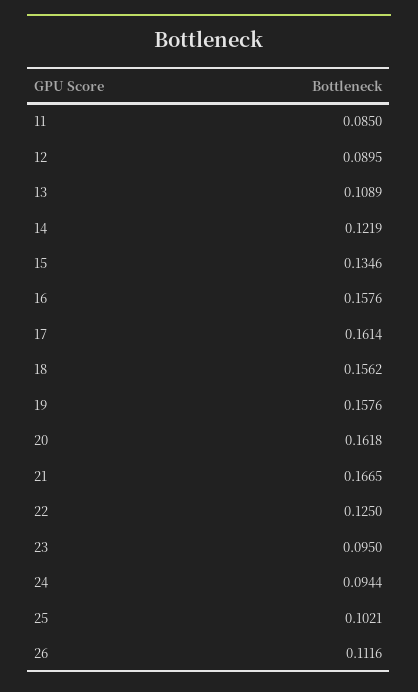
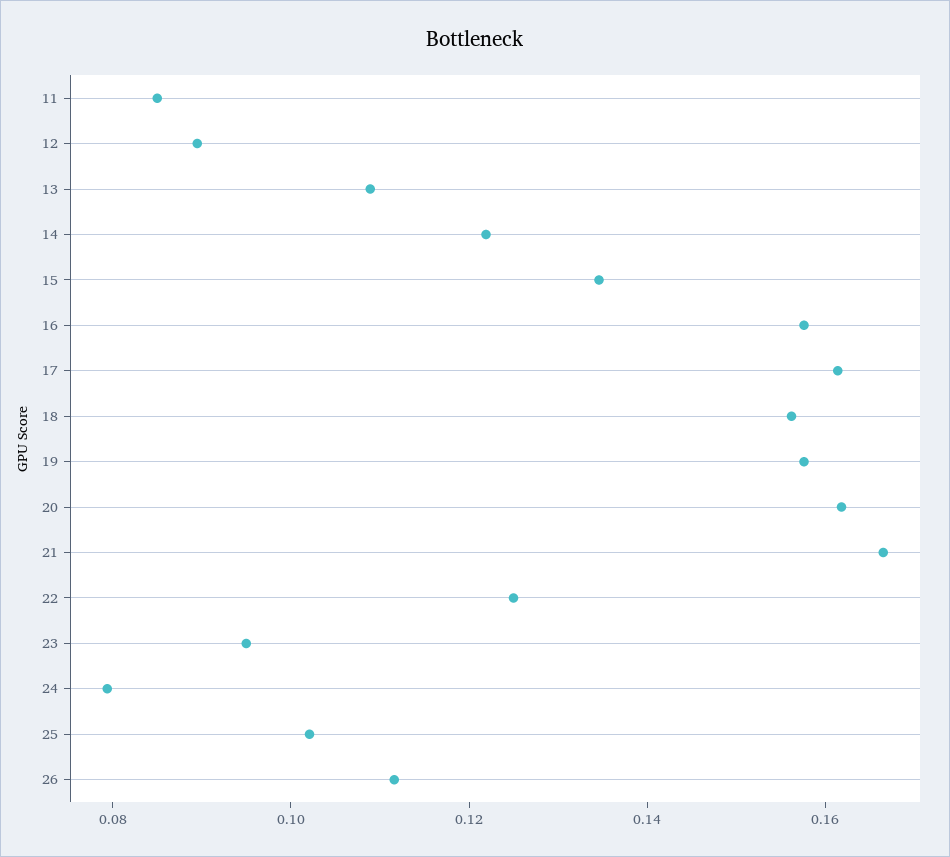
  {
    "11": 0.085,
    "12": 0.0895,
    "13": 0.1089,
    "14": 0.1219,
    "15": 0.1346,
    "16": 0.1576,
    "17": 0.1614,
    "18": 0.1562,
    "19": 0.1576,
    "20": 0.1618,
    "21": 0.1665,
    "22": 0.125,
    "23": 0.095,
-   "24": 0.0944,
+   "24": 0.08,
    "25": 0.1021,
    "26": 0.1116
  }

